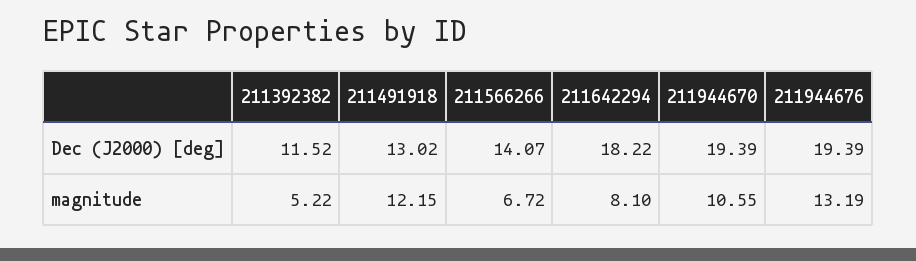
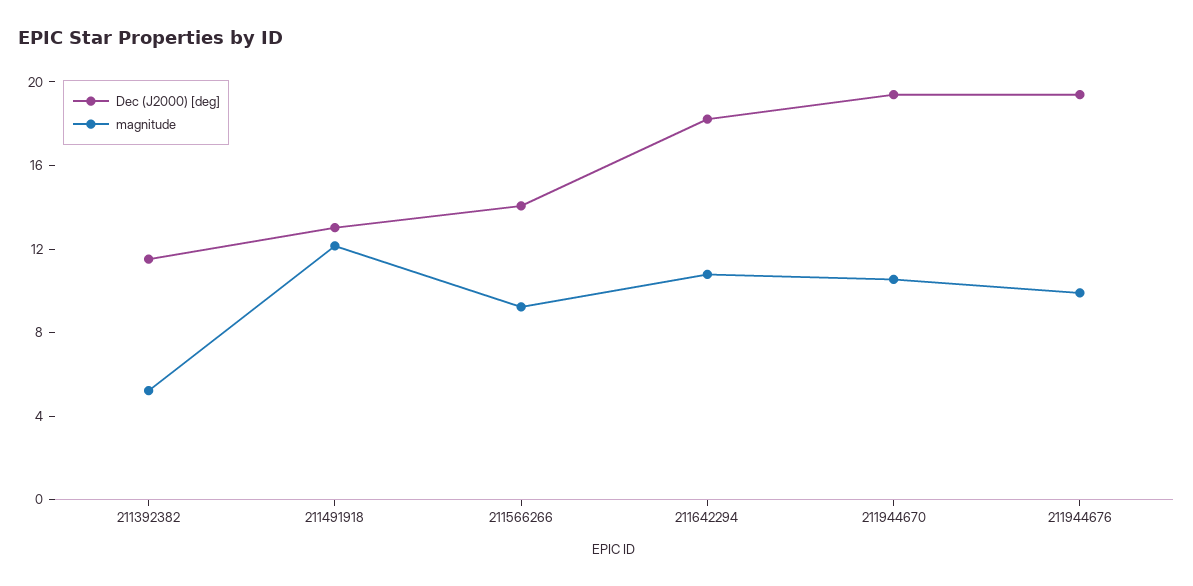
  {
    "Dec (J2000) [deg]": {
      "211392382": 11.52,
      "211491918": 13.02,
      "211566266": 14.07,
      "211642294": 18.22,
      "211944670": 19.39,
      "211944676": 19.39
    },
    "magnitude": {
      "211392382": 5.22,
      "211491918": 12.15,
-     "211566266": 6.72,
+     "211566266": 9,
-     "211642294": 8.1,
+     "211642294": 11,
      "211944670": 10.55,
-     "211944676": 13.19
+     "211944676": 10
    }
  }

